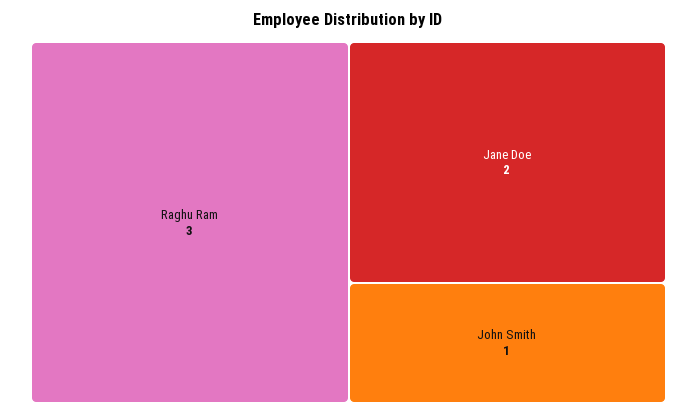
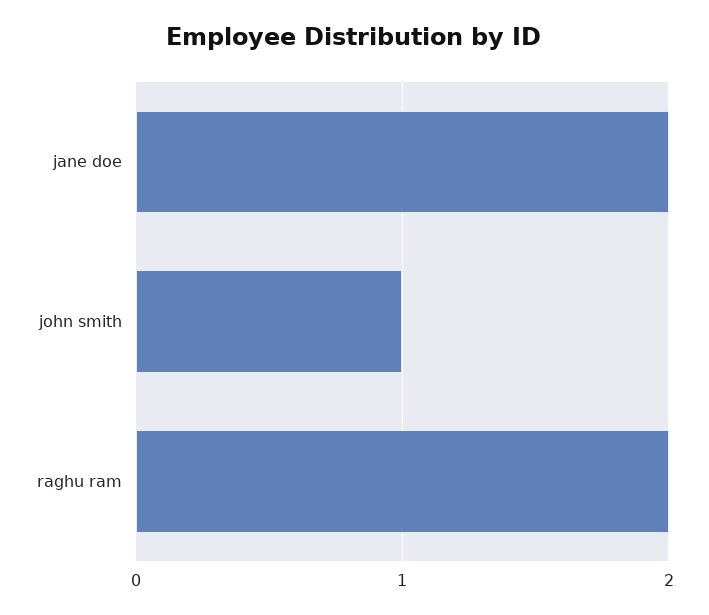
  {
-   "Raghu Ram": 3,
+   "Raghu Ram": 2,
    "Jane Doe": 2,
    "John Smith": 1
  }

